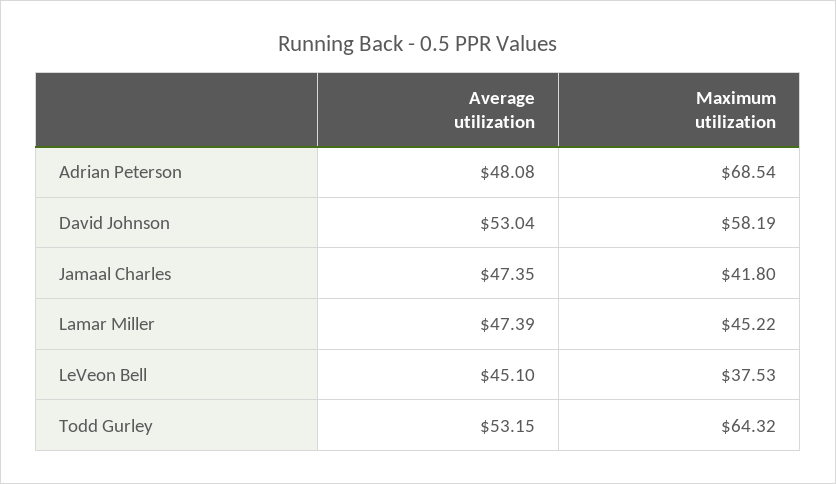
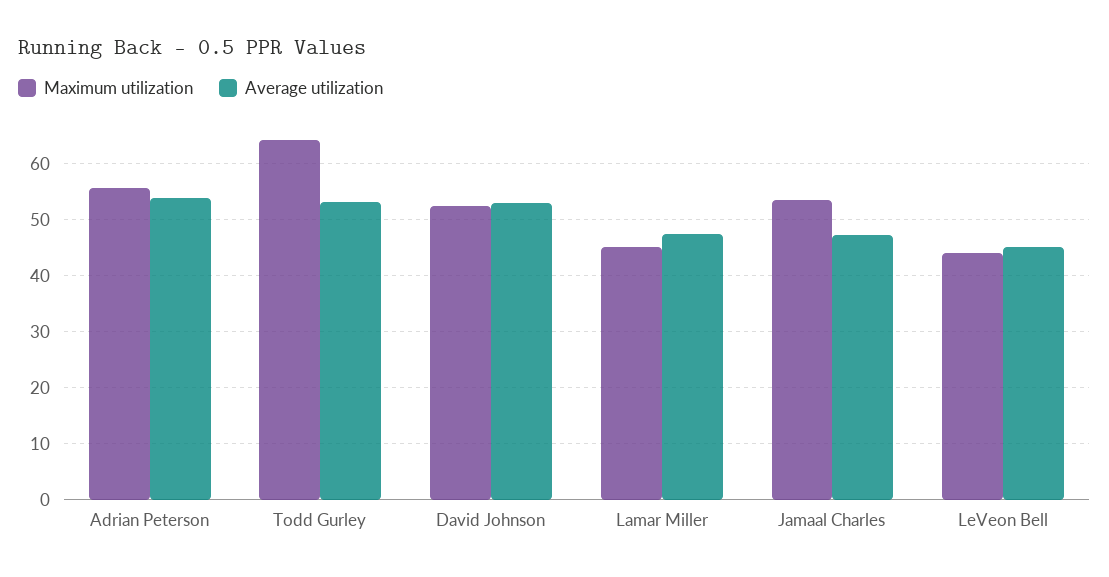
  {
    "Average utilization": {
-     "Adrian Peterson": 48.08,
+     "Adrian Peterson": 54,
      "David Johnson": 53.04,
      "Jamaal Charles": 47.35,
      "Lamar Miller": 47.39,
      "LeVeon Bell": 45.1,
      "Todd Gurley": 53.15
    },
    "Maximum utilization": {
-     "Adrian Peterson": 68.54,
+     "Adrian Peterson": 56,
-     "David Johnson": 58.19,
+     "David Johnson": 52,
-     "Jamaal Charles": 41.8,
+     "Jamaal Charles": 54,
      "Lamar Miller": 45.22,
-     "LeVeon Bell": 37.53,
+     "LeVeon Bell": 44,
      "Todd Gurley": 64.32
    }
  }

